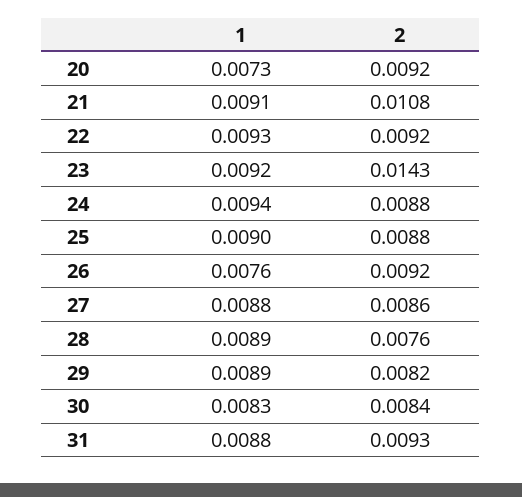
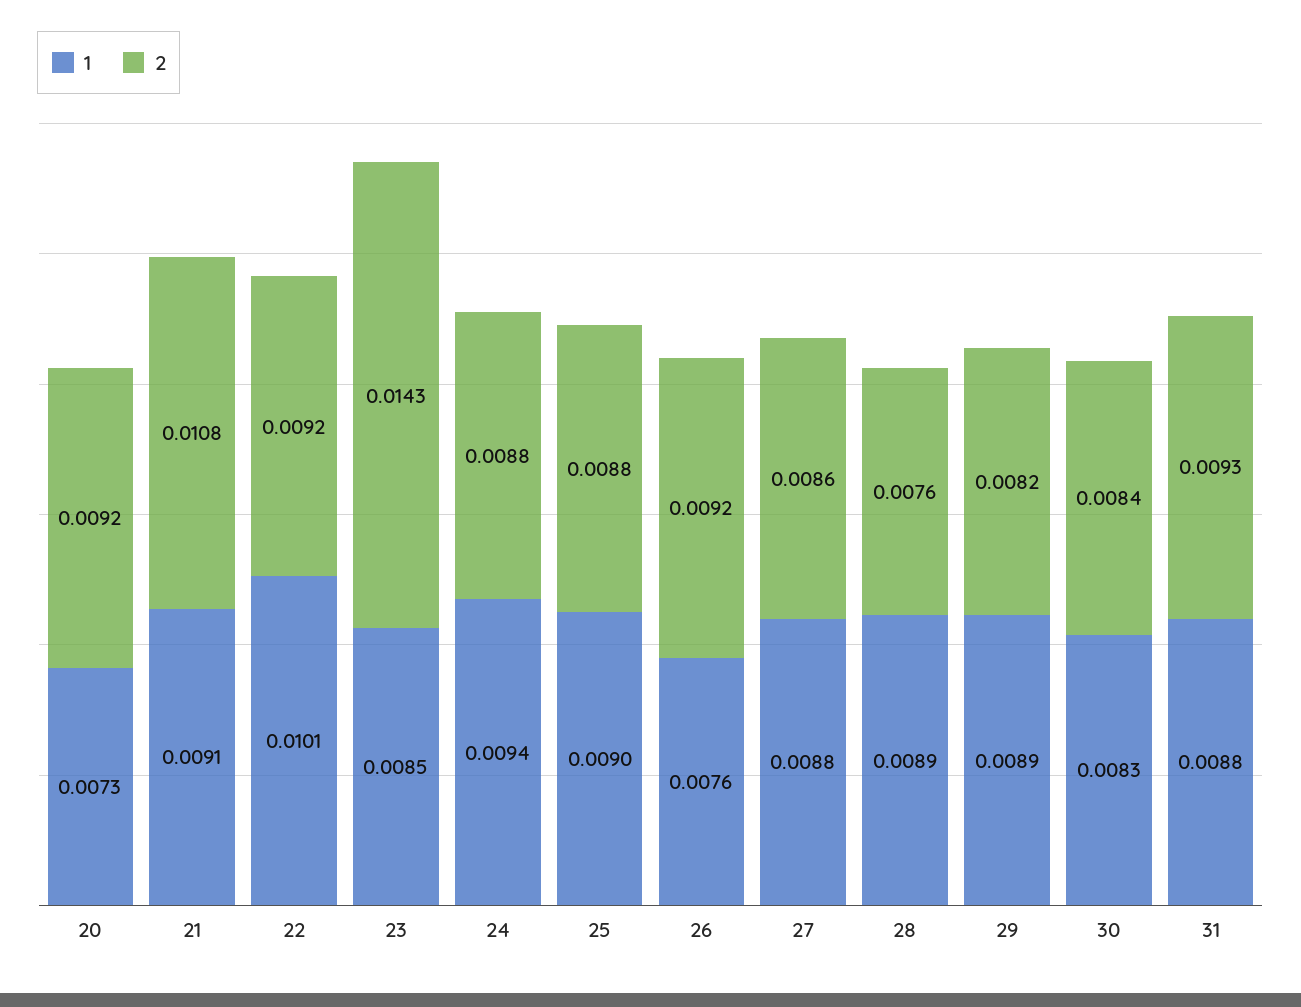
  {
    "1": {
      "20": 0.0073,
      "21": 0.0091,
-     "22": 0.0093,
+     "22": 0.0101,
-     "23": 0.0092,
+     "23": 0.0085,
      "24": 0.0094,
      "25": 0.009,
      "26": 0.0076,
      "27": 0.0088,
      "28": 0.0089,
      "29": 0.0089,
      "30": 0.0083,
      "31": 0.0088
    },
    "2": {
      "20": 0.0092,
      "21": 0.0108,
      "22": 0.0092,
      "23": 0.0143,
      "24": 0.0088,
      "25": 0.0088,
      "26": 0.0092,
      "27": 0.0086,
      "28": 0.0076,
      "29": 0.0082,
      "30": 0.0084,
      "31": 0.0093
    }
  }

